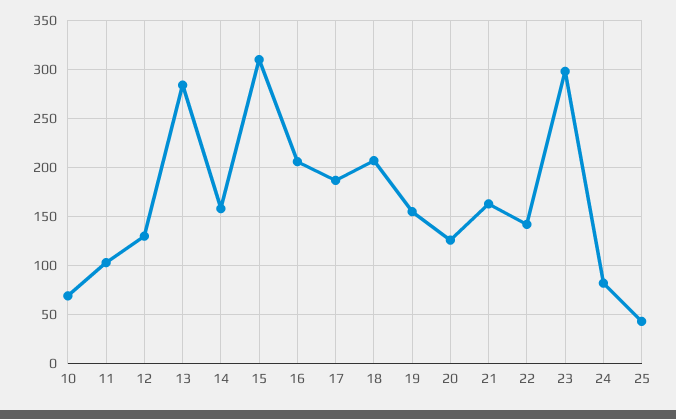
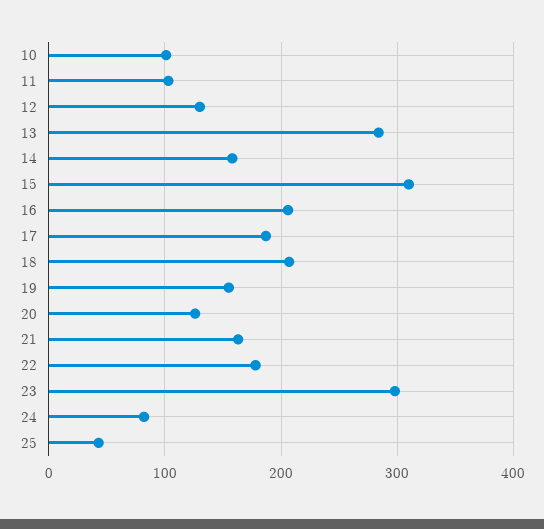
  {
-   "10": 70,
+   "10": 100,
    "11": 100,
    "12": 130,
    "13": 280,
    "14": 160,
    "15": 310,
    "16": 210,
    "17": 190,
    "18": 210,
    "19": 160,
    "20": 130,
    "21": 160,
-   "22": 140,
+   "22": 180,
    "23": 300,
    "24": 80,
    "25": 40
  }

